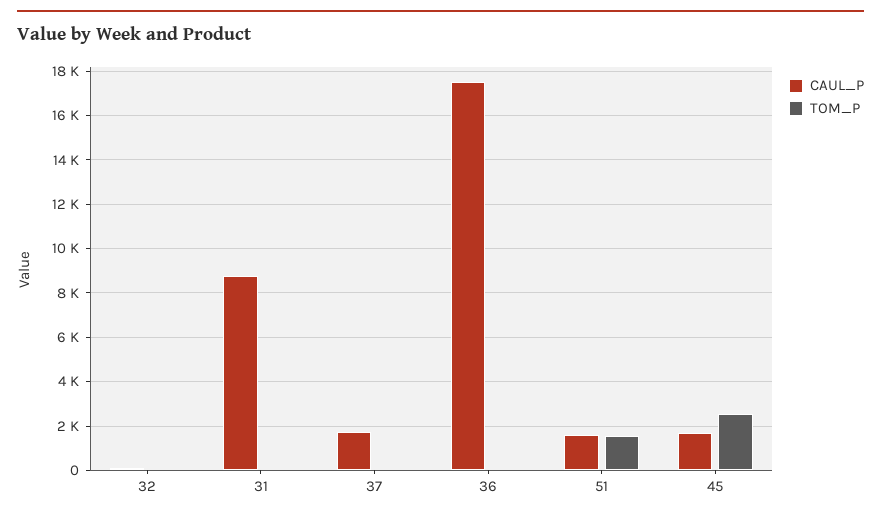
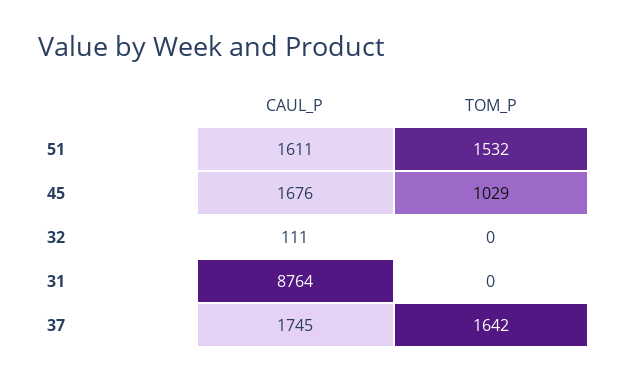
  {
    "CAUL_P": {
      "32": 111,
      "31": 8764,
      "37": 1745,
-     "36": 17500,
      "51": 1611,
      "45": 1676
    },
    "TOM_P": {
      "32": 0,
      "31": 0,
-     "37": 0,
+     "37": 1642,
-     "36": 0,
      "51": 1532,
-     "45": 2500
+     "45": 1029
    }
  }

